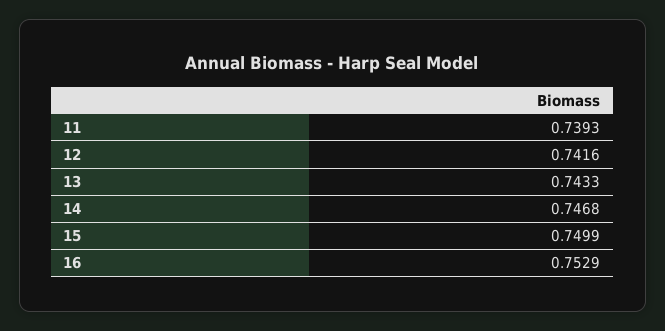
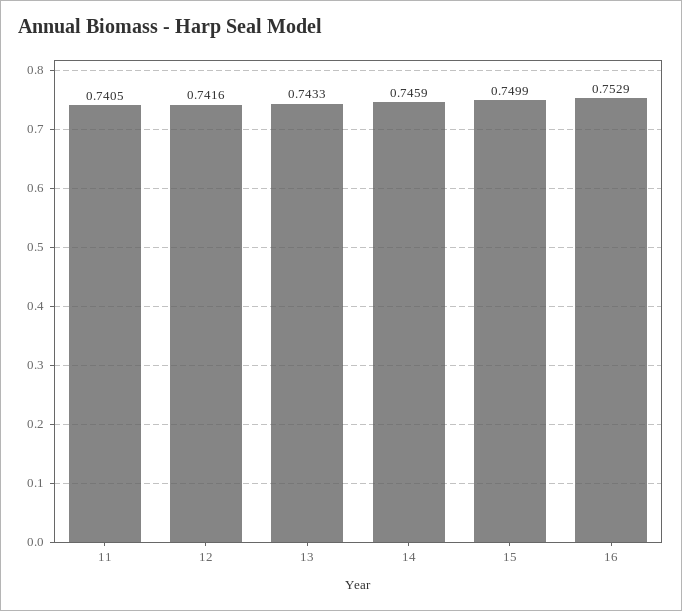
  {
-   "11": 0.7393,
+   "11": 0.7405,
    "12": 0.7416,
    "13": 0.7433,
-   "14": 0.7468,
+   "14": 0.7459,
    "15": 0.7499,
    "16": 0.7529
  }

